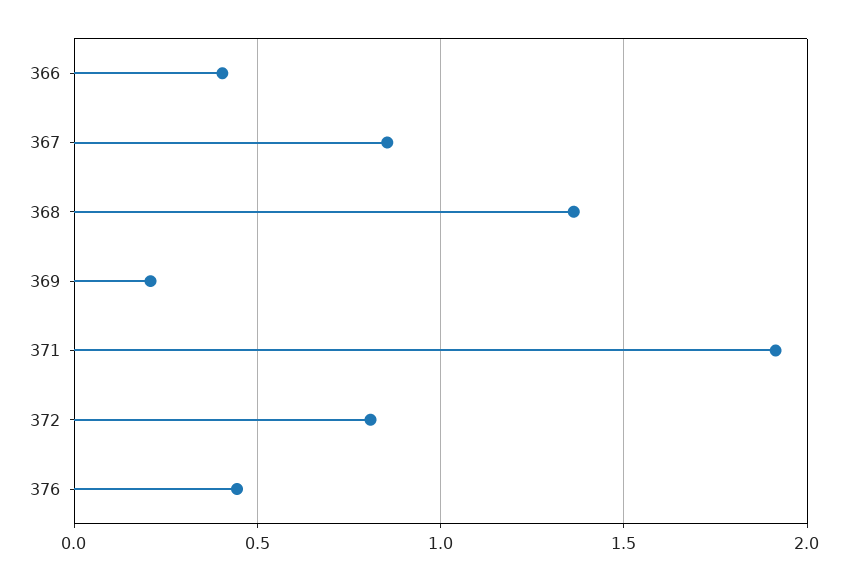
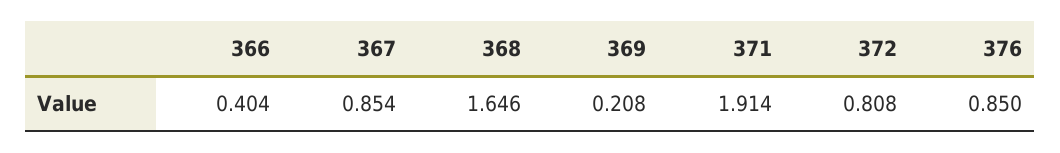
  {
    "366": 0.404,
    "367": 0.854,
-   "368": 1.35,
+   "368": 1.646,
    "369": 0.208,
    "371": 1.914,
    "372": 0.808,
-   "376": 0.45
+   "376": 0.85
  }

